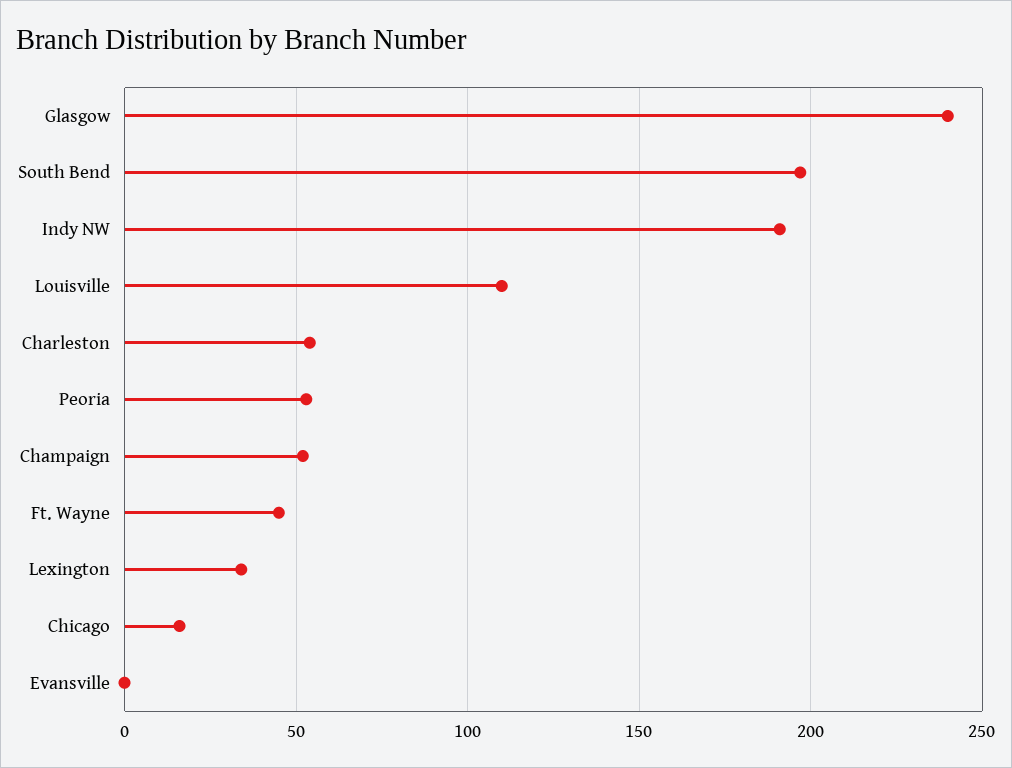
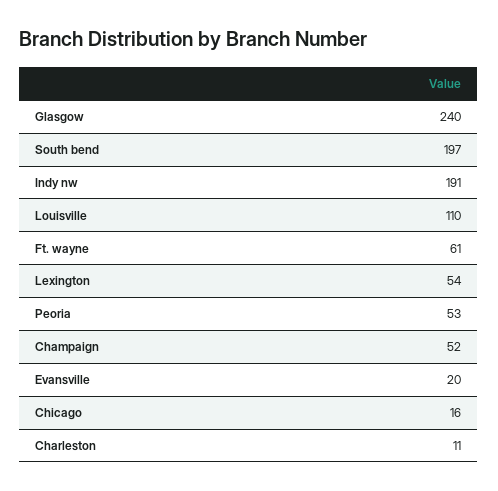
  {
    "Glasgow": 240,
    "South Bend": 197,
    "Indy NW": 191,
    "Louisville": 110,
-   "Charleston": 55,
+   "Charleston": 11,
    "Peoria": 53,
    "Champaign": 52,
-   "Ft. Wayne": 45,
+   "Ft. Wayne": 61,
-   "Lexington": 35,
+   "Lexington": 54,
    "Chicago": 16,
-   "Evansville": 0
+   "Evansville": 20
  }

